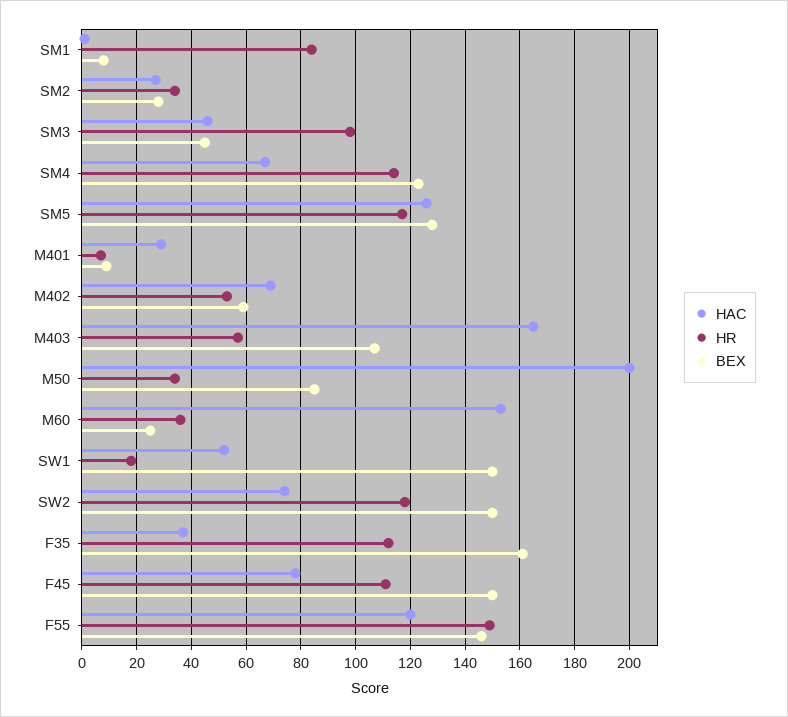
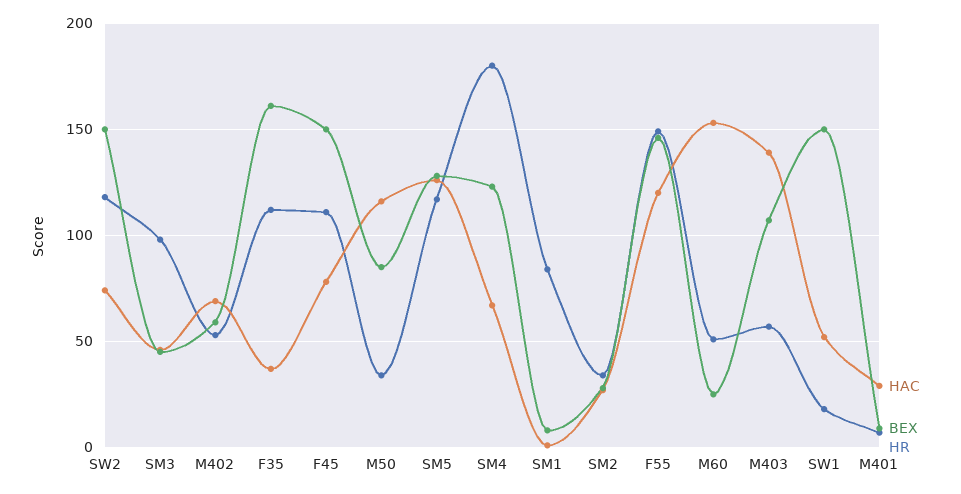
  {
    "HAC": {
      "SM1": 0,
      "SM2": 25,
      "SM3": 45,
      "SM4": 65,
      "SM5": 125,
      "M401": 30,
      "M402": 70,
-     "M403": 165,
+     "M403": 140,
-     "M50": 200,
+     "M50": 115,
      "M60": 155,
      "SW1": 50,
      "SW2": 75,
      "F35": 35,
      "F45": 80,
      "F55": 120
    },
    "HR": {
      "SM1": 85,
      "SM2": 35,
      "SM3": 100,
-     "SM4": 115,
+     "SM4": 180,
      "SM5": 115,
      "M401": 5,
      "M402": 55,
      "M403": 55,
      "M50": 35,
-     "M60": 35,
+     "M60": 50,
      "SW1": 20,
      "SW2": 120,
      "F35": 110,
      "F45": 110,
      "F55": 150
    },
    "BEX": {
      "SM1": 10,
      "SM2": 30,
      "SM3": 45,
      "SM4": 125,
      "SM5": 130,
      "M401": 10,
      "M402": 60,
      "M403": 105,
      "M50": 85,
      "M60": 25,
      "SW1": 150,
      "SW2": 150,
      "F35": 160,
      "F45": 150,
      "F55": 145
    }
  }

